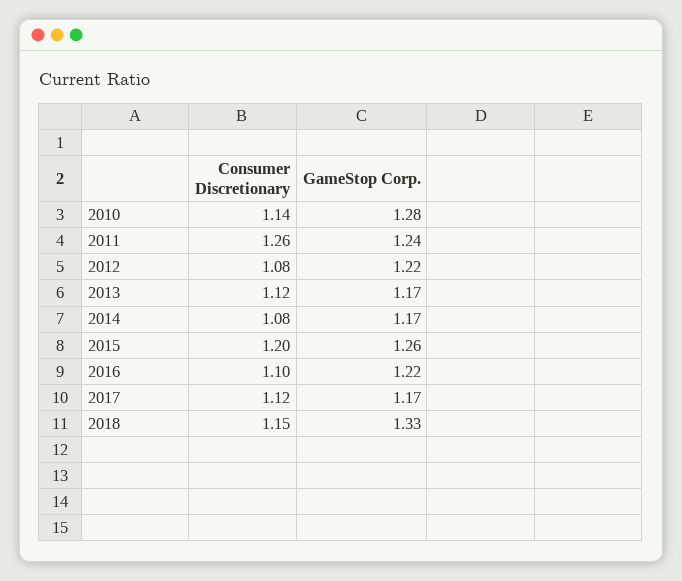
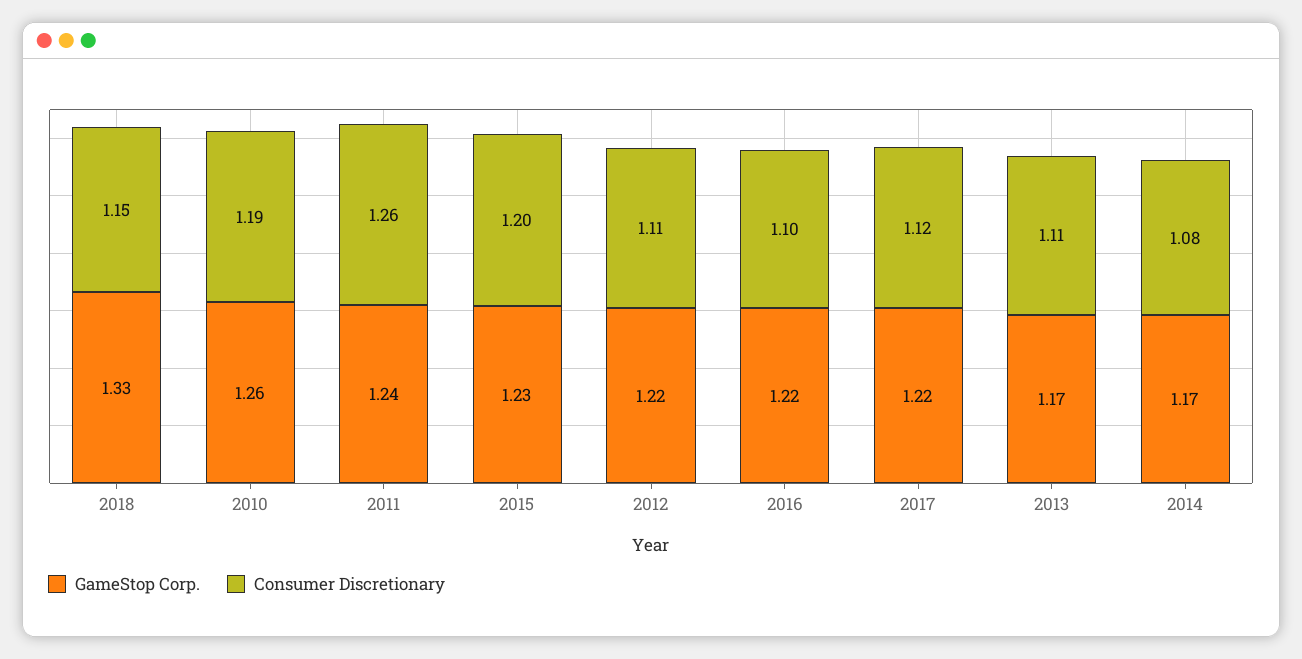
  {
    "Consumer Discretionary": {
-     "2010": 1.14,
+     "2010": 1.19,
      "2011": 1.26,
-     "2012": 1.08,
+     "2012": 1.11,
-     "2013": 1.12,
+     "2013": 1.11,
      "2014": 1.08,
      "2015": 1.2,
      "2016": 1.1,
      "2017": 1.12,
      "2018": 1.15
    },
    "GameStop Corp.": {
-     "2010": 1.28,
+     "2010": 1.26,
      "2011": 1.24,
      "2012": 1.22,
      "2013": 1.17,
      "2014": 1.17,
-     "2015": 1.26,
+     "2015": 1.23,
      "2016": 1.22,
-     "2017": 1.17,
+     "2017": 1.22,
      "2018": 1.33
    }
  }

